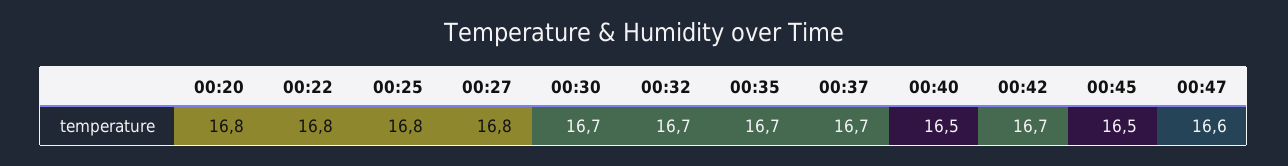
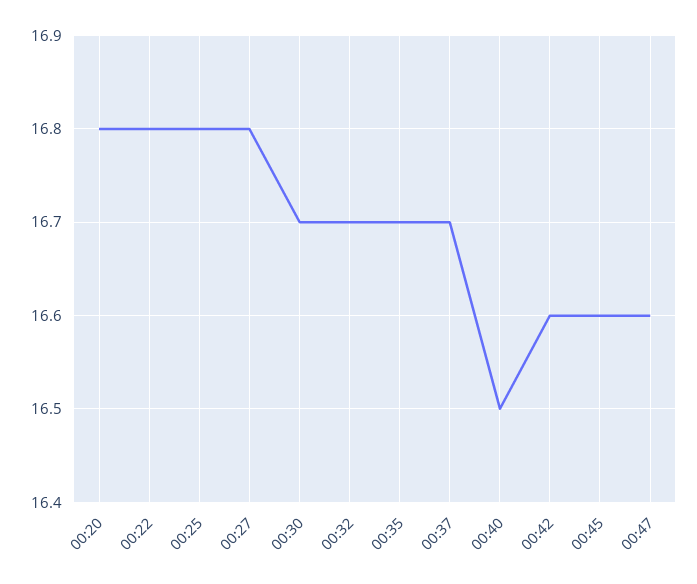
  {
    "00:20": 16.8,
    "00:22": 16.8,
    "00:25": 16.8,
    "00:27": 16.8,
    "00:30": 16.7,
    "00:32": 16.7,
    "00:35": 16.7,
    "00:37": 16.7,
    "00:40": 16.5,
-   "00:42": 16.7,
+   "00:42": 16.6,
-   "00:45": 16.5,
+   "00:45": 16.6,
    "00:47": 16.6
  }

